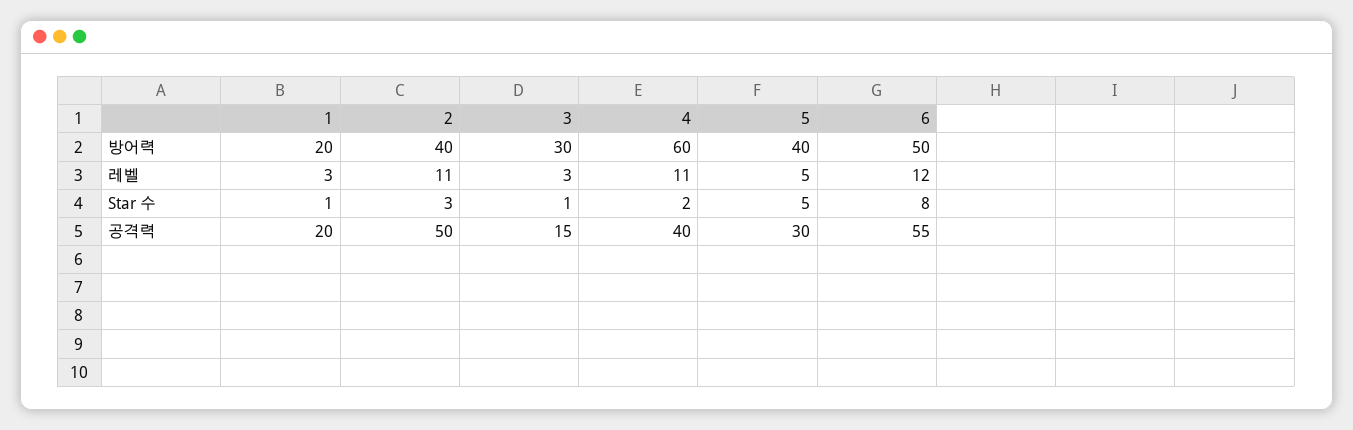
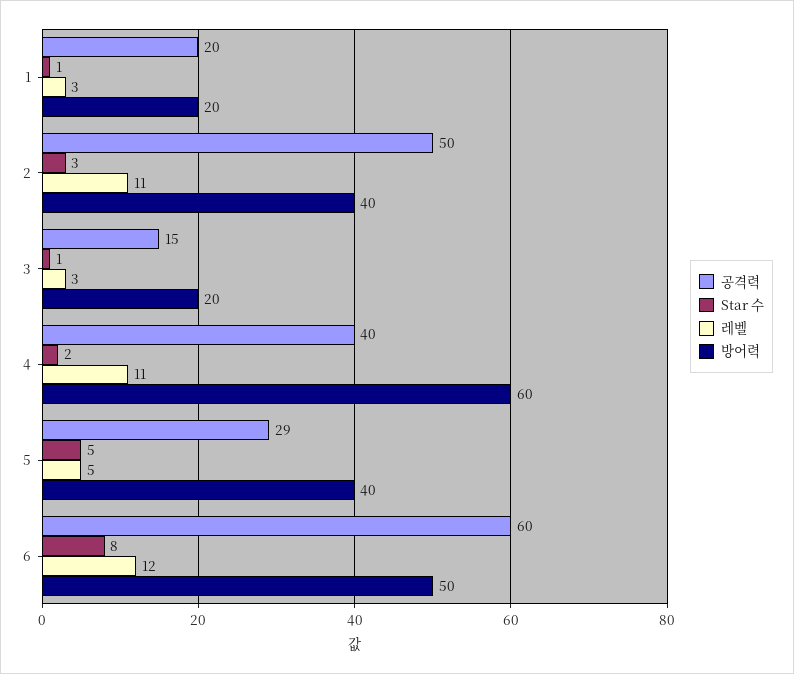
  {
    "방어력": {
      "1": 20,
      "2": 40,
-     "3": 30,
+     "3": 20,
      "4": 60,
      "5": 40,
      "6": 50
    },
    "레벨": {
      "1": 3,
      "2": 11,
      "3": 3,
      "4": 11,
      "5": 5,
      "6": 12
    },
    "Star 수": {
      "1": 1,
      "2": 3,
      "3": 1,
      "4": 2,
      "5": 5,
      "6": 8
    },
    "공격력": {
      "1": 20,
      "2": 50,
      "3": 15,
      "4": 40,
-     "5": 30,
+     "5": 29,
-     "6": 55
+     "6": 60
    }
  }

